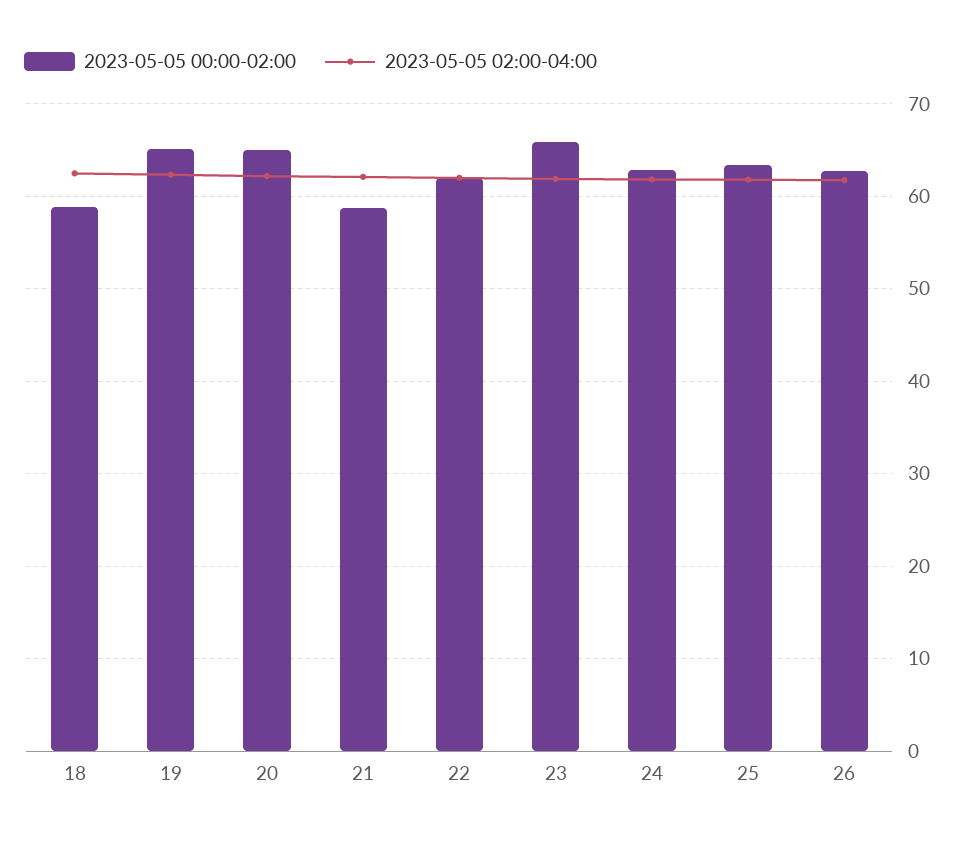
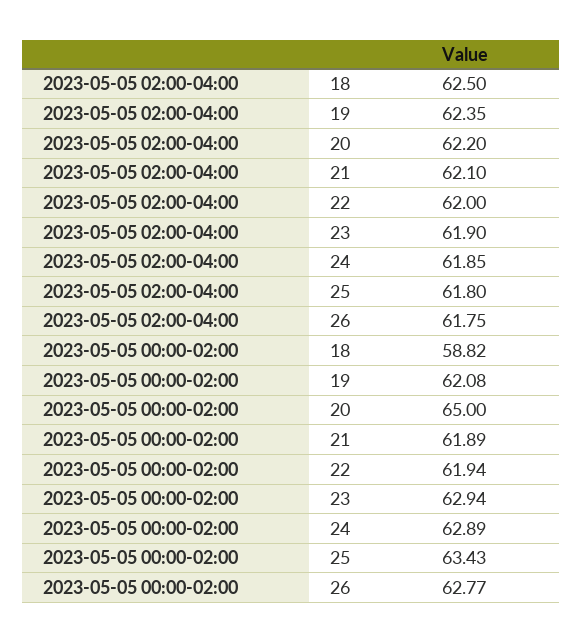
  {
    "2023-05-05 00:00-02:00": {
      "18": 58.82,
-     "19": 65,
+     "19": 62.08,
      "20": 65,
-     "21": 59,
+     "21": 61.89,
      "22": 61.94,
-     "23": 66,
+     "23": 62.94,
      "24": 62.89,
      "25": 63.43,
      "26": 62.77
    },
    "2023-05-05 02:00-04:00": {
      "18": 62.5,
      "19": 62.35,
      "20": 62.2,
      "21": 62.1,
      "22": 62,
      "23": 61.9,
      "24": 61.85,
      "25": 61.8,
      "26": 61.75
    }
  }

